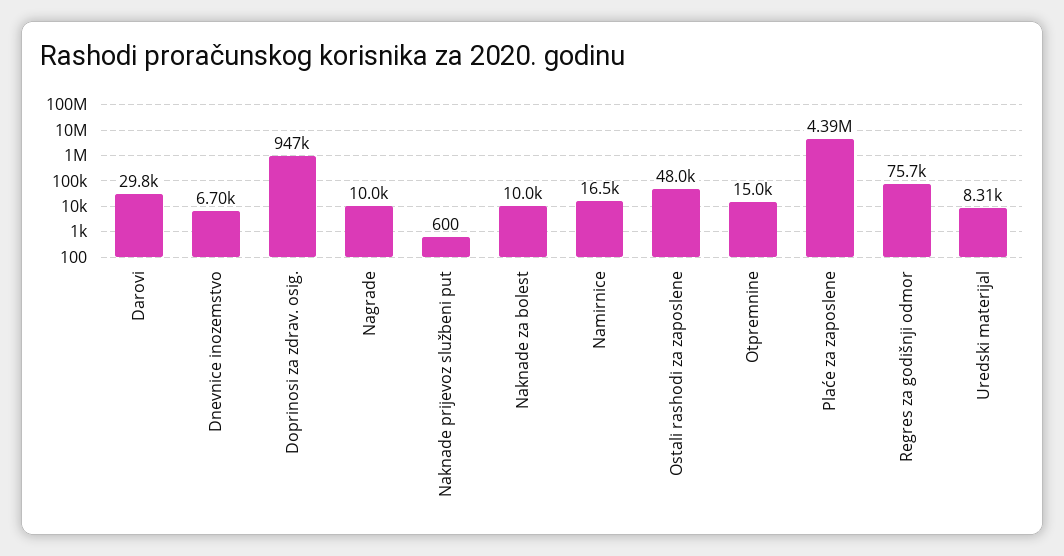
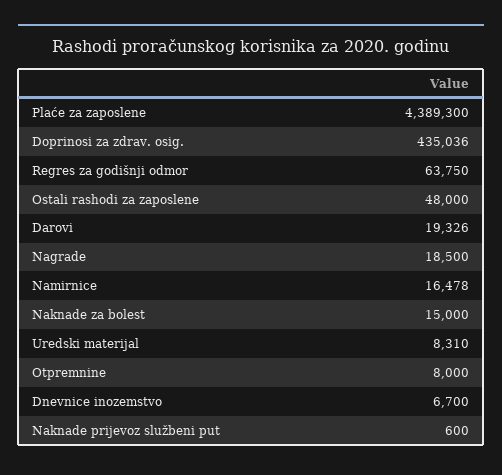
  {
-   "Darovi": 29800,
+   "Darovi": 19326,
    "Dnevnice inozemstvo": 6700,
-   "Doprinosi za zdrav. osig.": 947000,
+   "Doprinosi za zdrav. osig.": 435036,
-   "Nagrade": 10000,
+   "Nagrade": 18500,
    "Naknade prijevoz službeni put": 600,
-   "Naknade za bolest": 10000,
+   "Naknade za bolest": 15000,
    "Namirnice": 16478,
    "Ostali rashodi za zaposlene": 48000,
-   "Otpremnine": 15000,
+   "Otpremnine": 8000,
    "Plaće za zaposlene": 4389300,
-   "Regres za godišnji odmor": 75700,
+   "Regres za godišnji odmor": 63750,
    "Uredski materijal": 8310
  }

